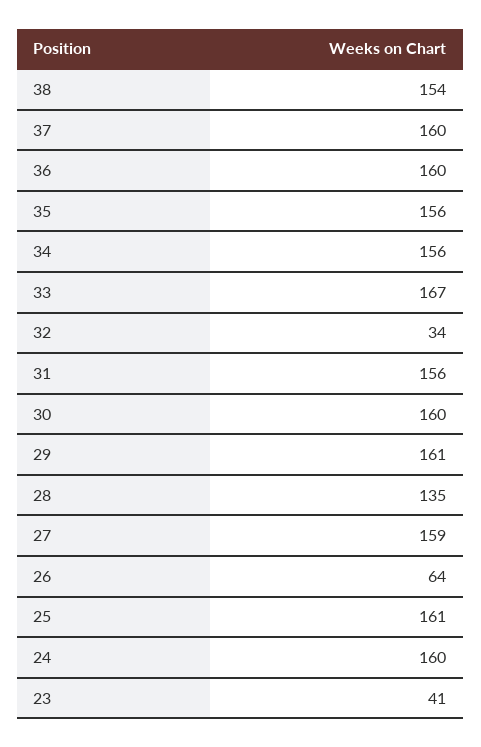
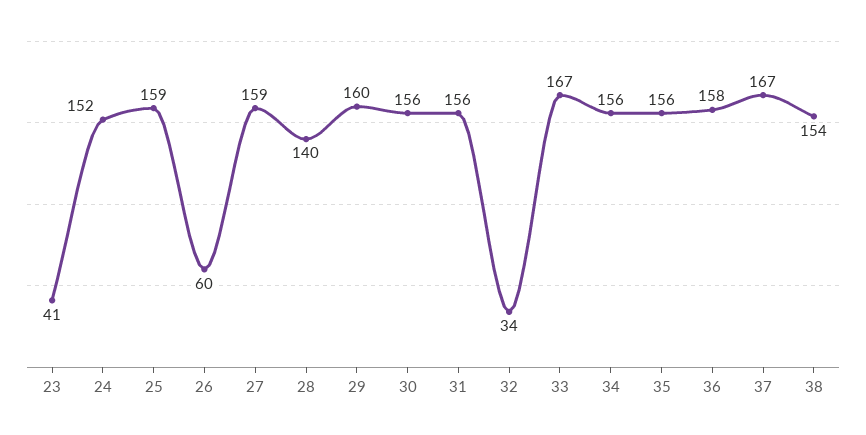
  {
    "38": 154,
-   "37": 160,
+   "37": 167,
-   "36": 160,
+   "36": 158,
    "35": 156,
    "34": 156,
    "33": 167,
    "32": 34,
    "31": 156,
-   "30": 160,
+   "30": 156,
-   "29": 161,
+   "29": 160,
-   "28": 135,
+   "28": 140,
    "27": 159,
-   "26": 64,
+   "26": 60,
-   "25": 161,
+   "25": 159,
-   "24": 160,
+   "24": 152,
    "23": 41
  }

